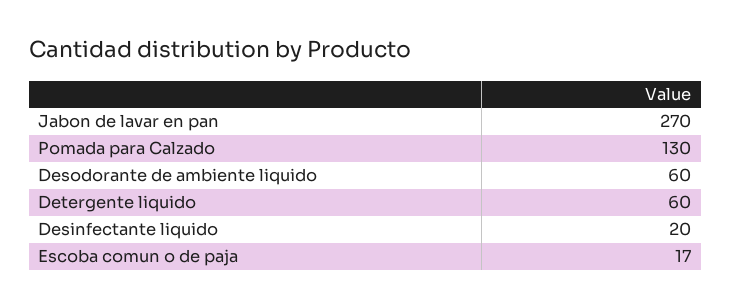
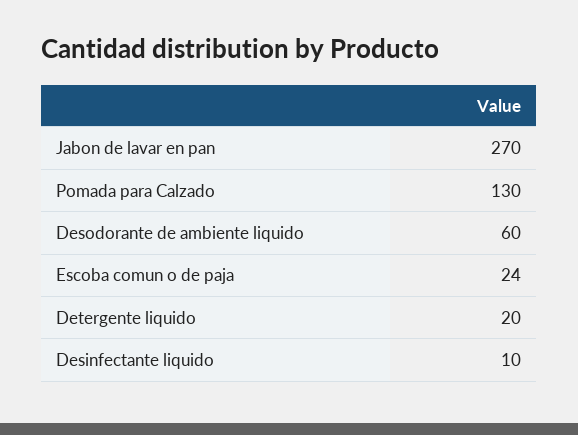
  {
    "Jabon de lavar en pan": 270,
    "Pomada para Calzado": 130,
    "Desodorante de ambiente liquido": 60,
-   "Detergente liquido": 60,
+   "Detergente liquido": 20,
-   "Desinfectante liquido": 20,
+   "Desinfectante liquido": 10,
-   "Escoba comun o de paja": 17
+   "Escoba comun o de paja": 24
  }

